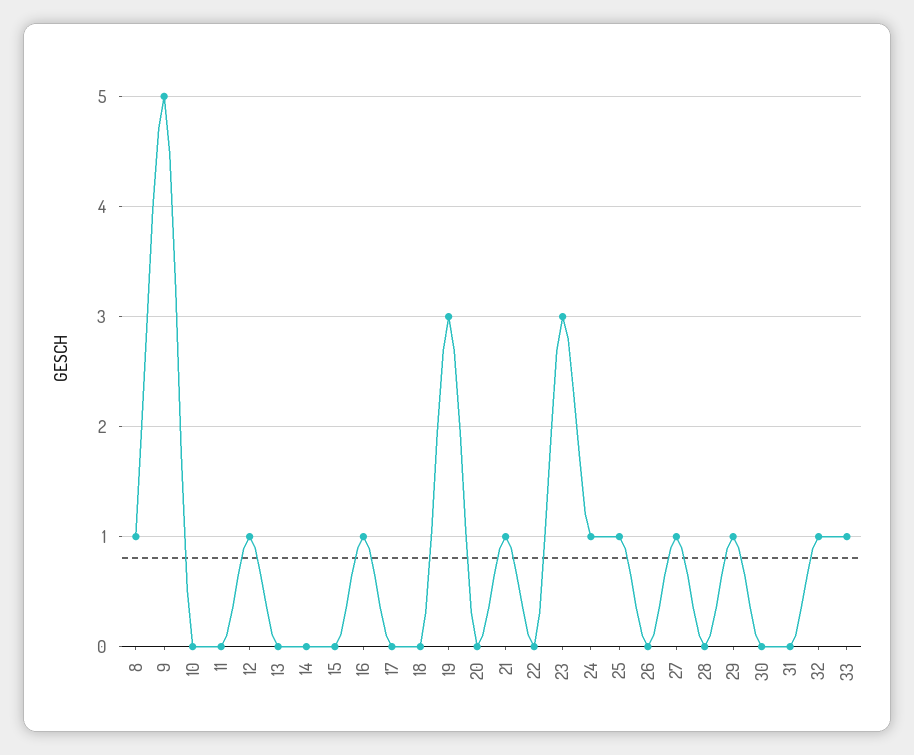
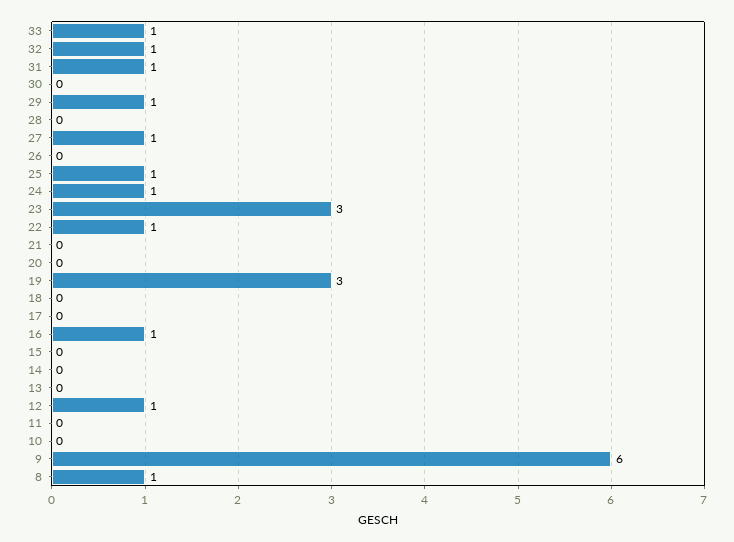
  {
    "8": 1,
-   "9": 5,
+   "9": 6,
    "10": 0,
    "11": 0,
    "12": 1,
    "13": 0,
    "14": 0,
    "15": 0,
    "16": 1,
    "17": 0,
    "18": 0,
    "19": 3,
    "20": 0,
-   "21": 1,
+   "21": 0,
-   "22": 0,
+   "22": 1,
    "23": 3,
    "24": 1,
    "25": 1,
    "26": 0,
    "27": 1,
    "28": 0,
    "29": 1,
    "30": 0,
-   "31": 0,
+   "31": 1,
    "32": 1,
    "33": 1
  }

